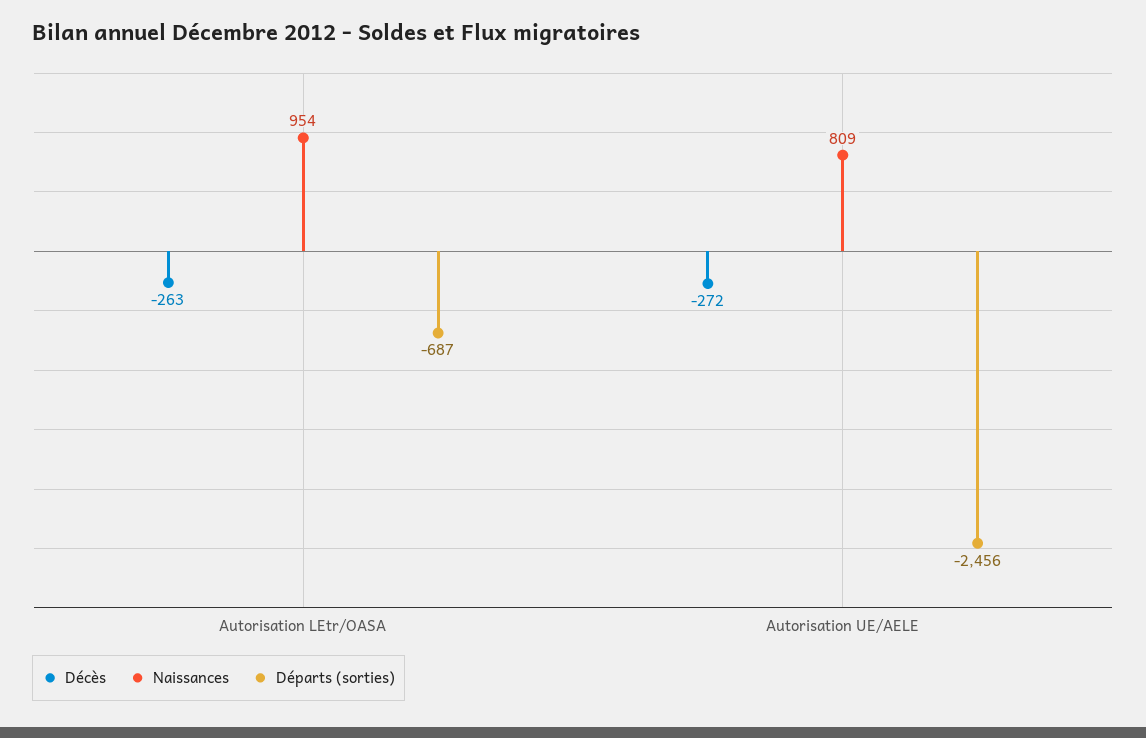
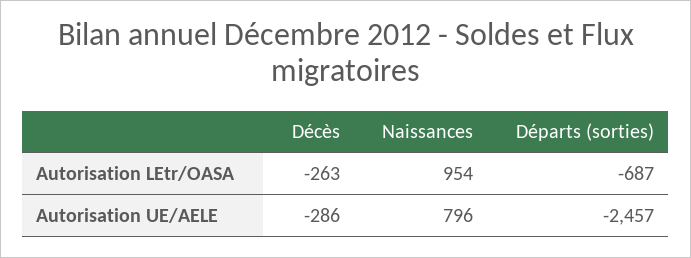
  {
    "Décès": {
      "Autorisation LEtr/OASA": -263,
-     "Autorisation UE/AELE": -272
+     "Autorisation UE/AELE": -286
    },
    "Naissances": {
      "Autorisation LEtr/OASA": 954,
-     "Autorisation UE/AELE": 809
+     "Autorisation UE/AELE": 796
    },
    "Départs (sorties)": {
      "Autorisation LEtr/OASA": -687,
-     "Autorisation UE/AELE": -2456
+     "Autorisation UE/AELE": -2457
    }
  }

